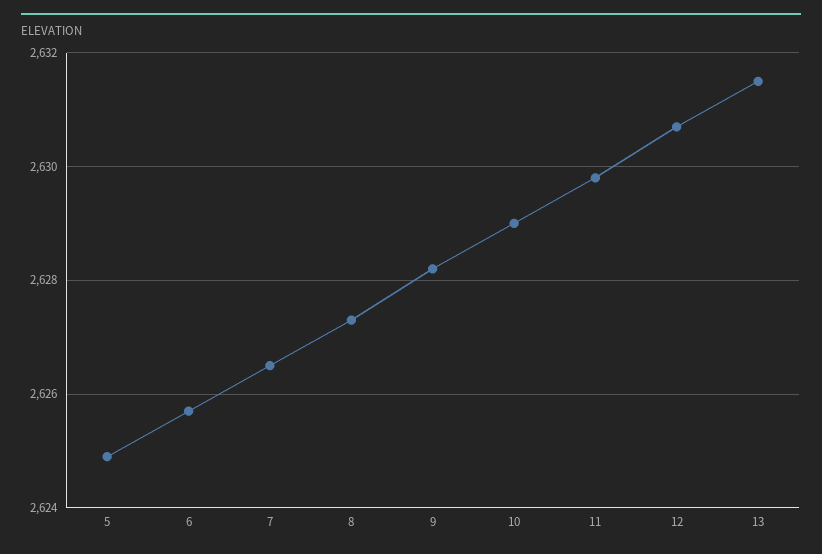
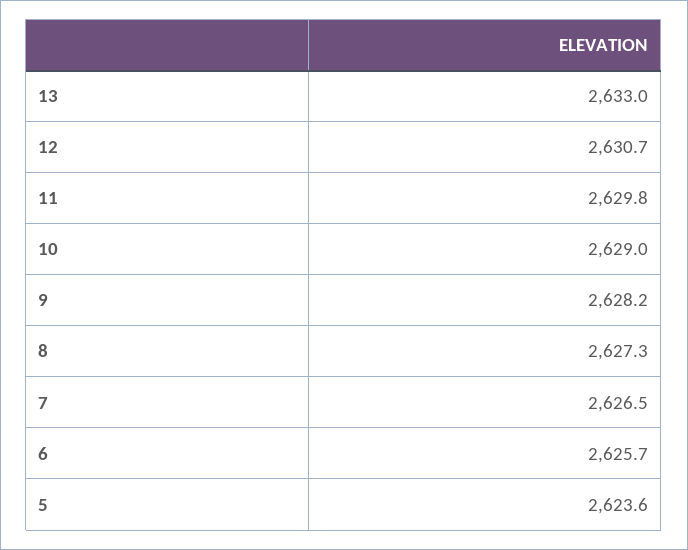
  {
-   "5": 2625,
+   "5": 2623.6,
    "6": 2625.7,
    "7": 2626.5,
    "8": 2627.3,
    "9": 2628.2,
    "10": 2629,
    "11": 2629.8,
    "12": 2630.7,
-   "13": 2631.5
+   "13": 2633
  }

